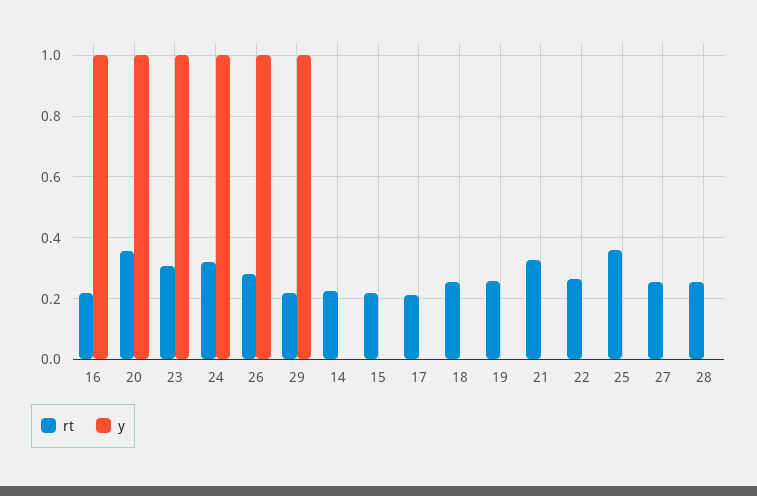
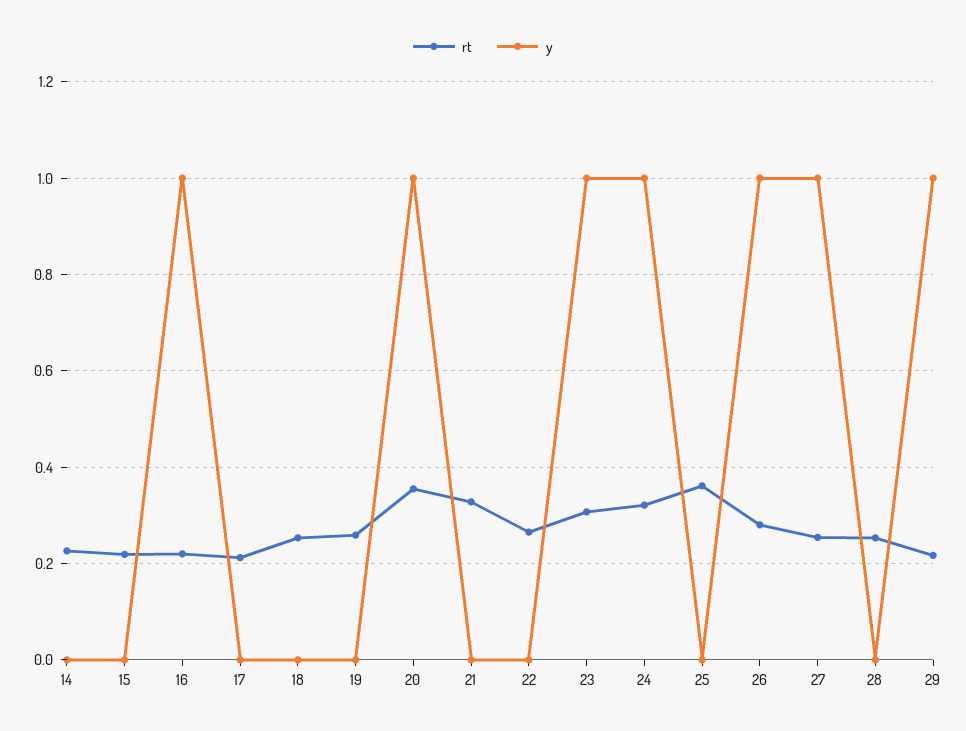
  {
    "rt": {
      "16": 0.22,
      "20": 0.36,
      "23": 0.3,
      "24": 0.32,
      "26": 0.28,
      "29": 0.22,
      "14": 0.22,
      "15": 0.22,
      "17": 0.22,
      "18": 0.26,
      "19": 0.26,
      "21": 0.32,
      "22": 0.26,
      "25": 0.36,
      "27": 0.26,
      "28": 0.26
    },
    "y": {
      "16": 1,
      "20": 1,
      "23": 1,
      "24": 1,
      "26": 1,
      "29": 1,
      "14": 0,
      "15": 0,
      "17": 0,
      "18": 0,
      "19": 0,
      "21": 0,
      "22": 0,
      "25": 0,
-     "27": 0,
+     "27": 1,
      "28": 0
    }
  }

